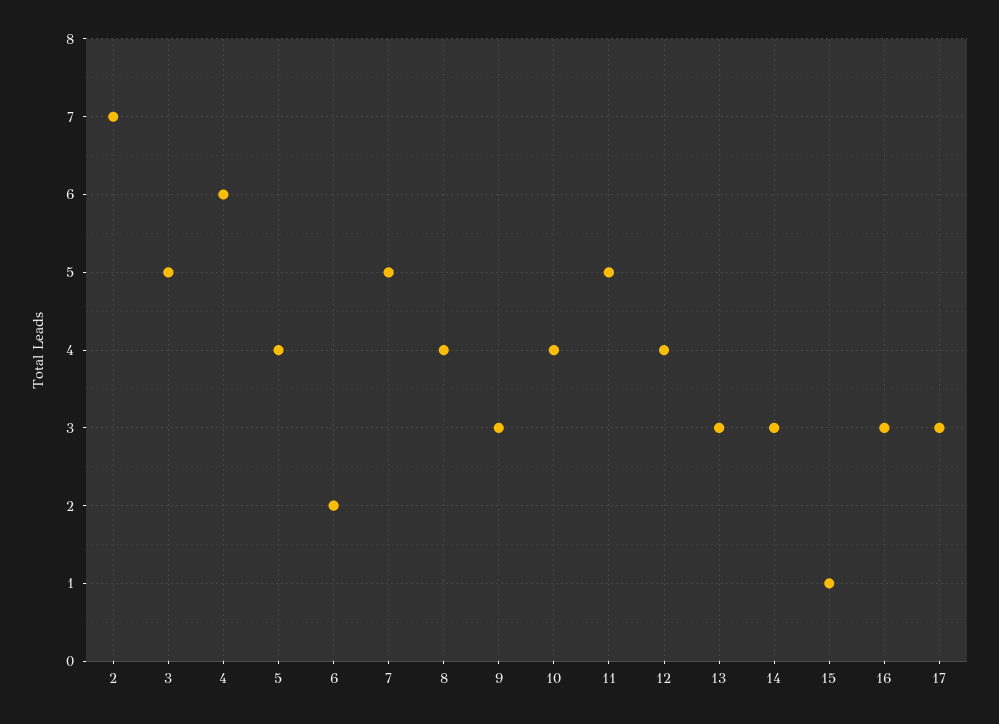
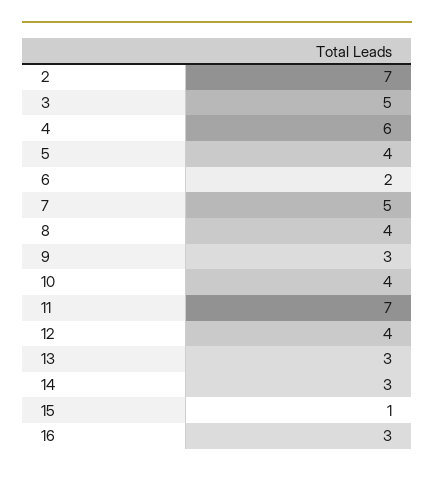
  {
    "2": 7,
    "3": 5,
    "4": 6,
    "5": 4,
    "6": 2,
    "7": 5,
    "8": 4,
    "9": 3,
    "10": 4,
-   "11": 5,
+   "11": 7,
    "12": 4,
    "13": 3,
    "14": 3,
    "15": 1,
-   "16": 3,
+   "16": 3
-   "17": 3
  }

